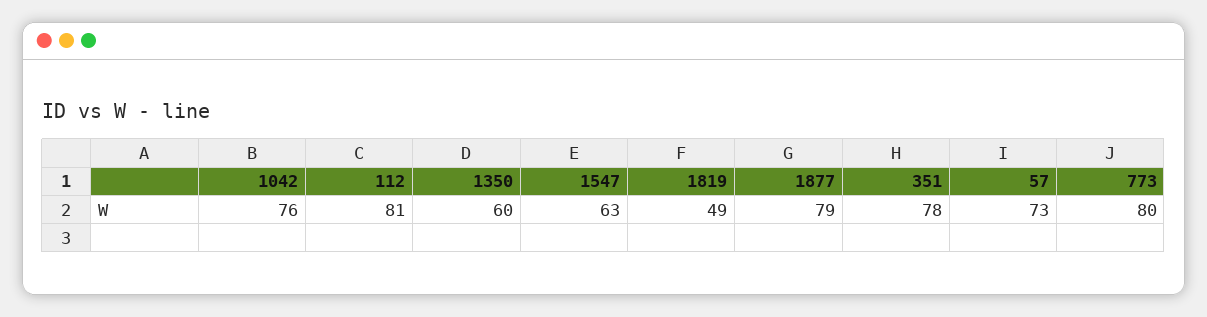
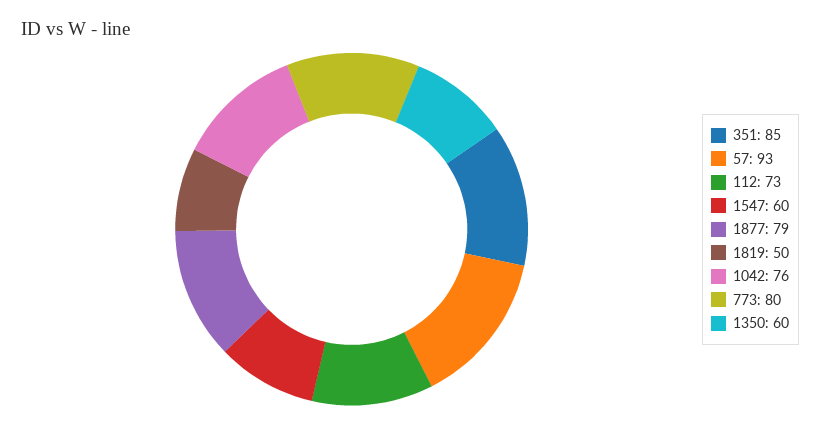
  {
    "1042": 76,
-   "112": 81,
+   "112": 73,
    "1350": 60,
-   "1547": 63,
+   "1547": 60,
-   "1819": 49,
+   "1819": 50,
    "1877": 79,
-   "351": 78,
+   "351": 85,
-   "57": 73,
+   "57": 93,
    "773": 80
  }

